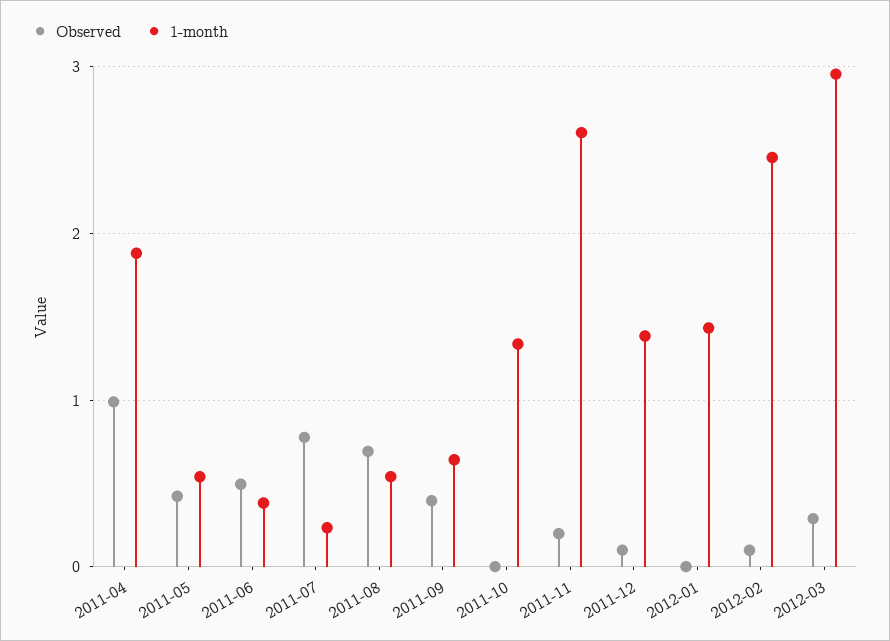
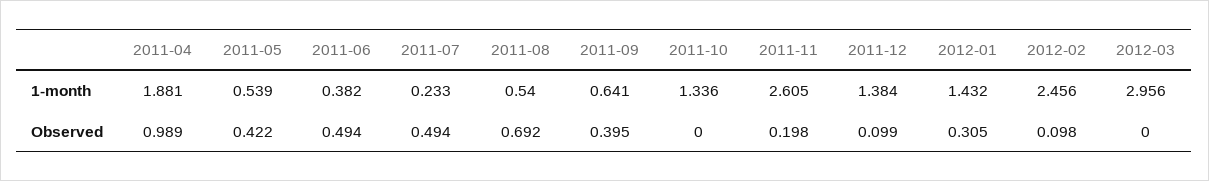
  {
    "Observed": {
      "2011-04": 0.989,
      "2011-05": 0.422,
      "2011-06": 0.494,
-     "2011-07": 0.8,
+     "2011-07": 0.494,
      "2011-08": 0.692,
      "2011-09": 0.395,
      "2011-10": 0,
      "2011-11": 0.198,
      "2011-12": 0.099,
-     "2012-01": 0,
+     "2012-01": 0.305,
      "2012-02": 0.098,
-     "2012-03": 0.3
+     "2012-03": 0
    },
    "1-month": {
      "2011-04": 1.881,
      "2011-05": 0.539,
      "2011-06": 0.382,
      "2011-07": 0.233,
      "2011-08": 0.54,
      "2011-09": 0.641,
      "2011-10": 1.336,
      "2011-11": 2.605,
      "2011-12": 1.384,
      "2012-01": 1.432,
      "2012-02": 2.456,
      "2012-03": 2.956
    }
  }

